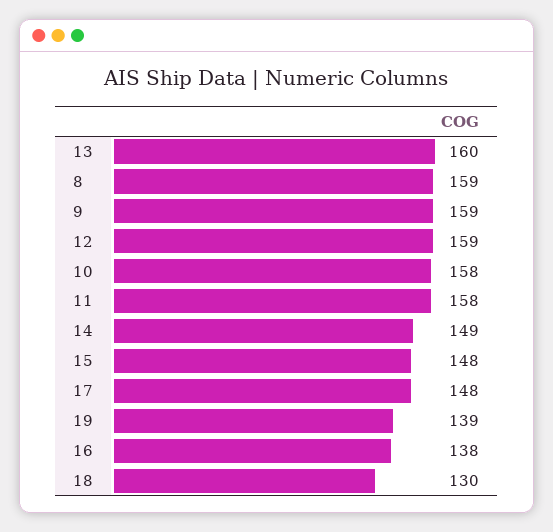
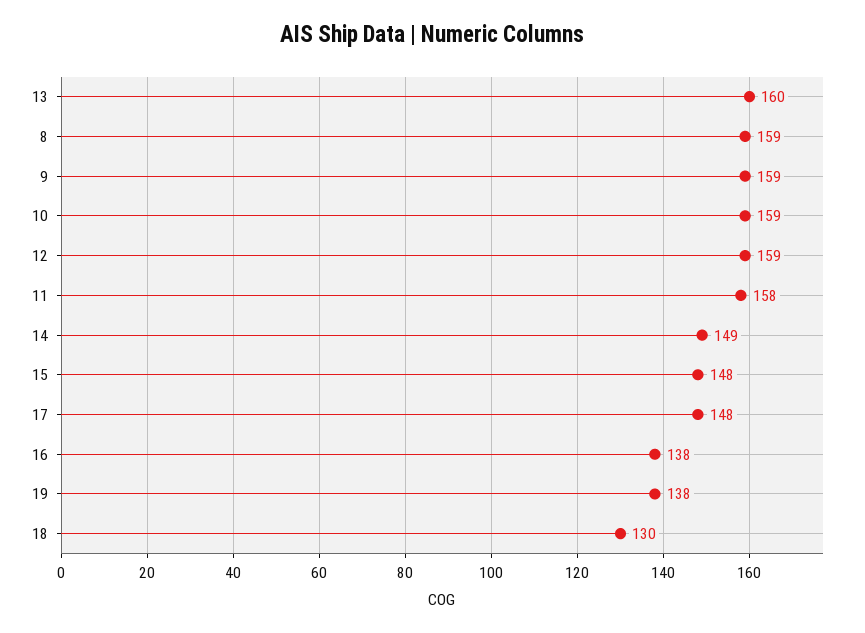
  {
    "13": 160,
    "8": 159,
    "9": 159,
    "12": 159,
-   "10": 158,
+   "10": 159,
    "11": 158,
    "14": 149,
    "15": 148,
    "17": 148,
-   "19": 139,
+   "19": 138,
    "16": 138,
    "18": 130
  }

